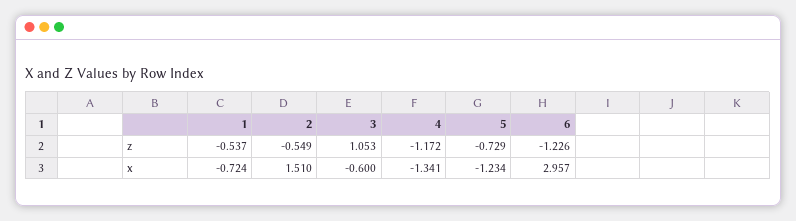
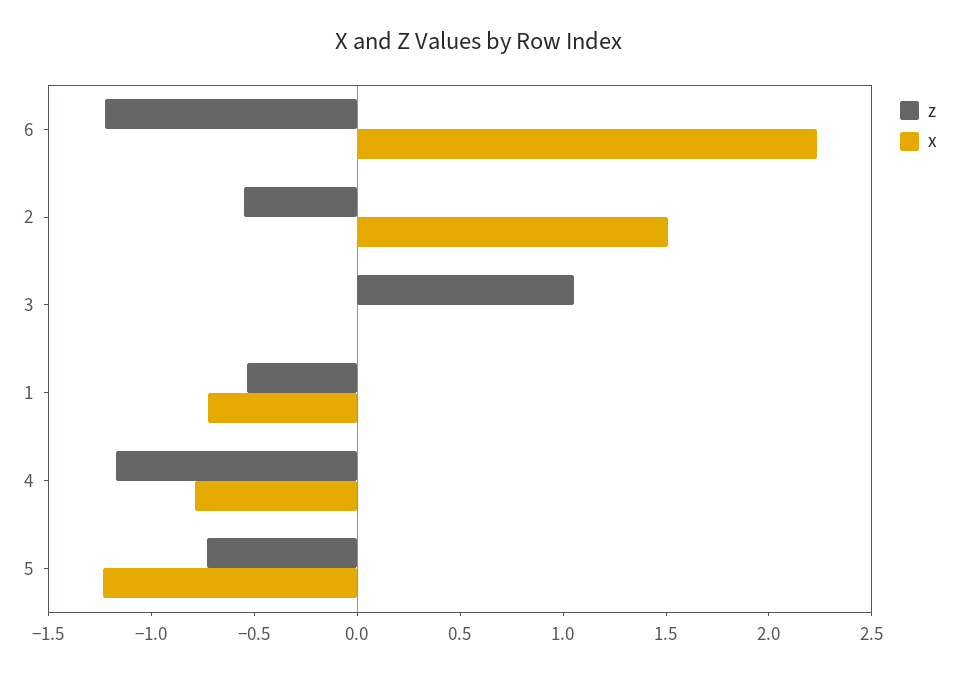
  {
    "z": {
      "1": -0.537,
      "2": -0.549,
      "3": 1.053,
      "4": -1.172,
      "5": -0.729,
      "6": -1.226
    },
    "x": {
      "1": -0.724,
      "2": 1.51,
-     "3": -0.6,
+     "3": 0,
-     "4": -1.341,
+     "4": -0.8,
      "5": -1.234,
-     "6": 2.957
+     "6": 2.2
    }
  }

